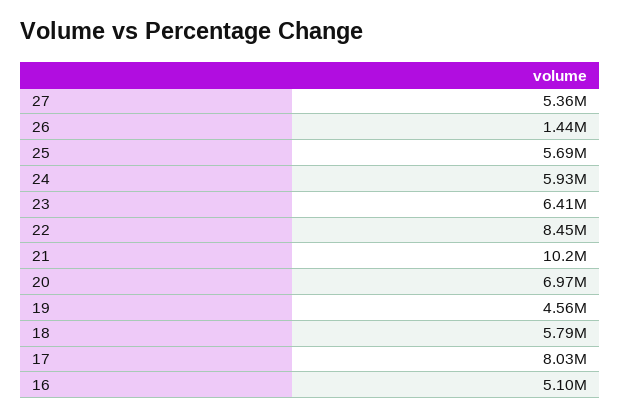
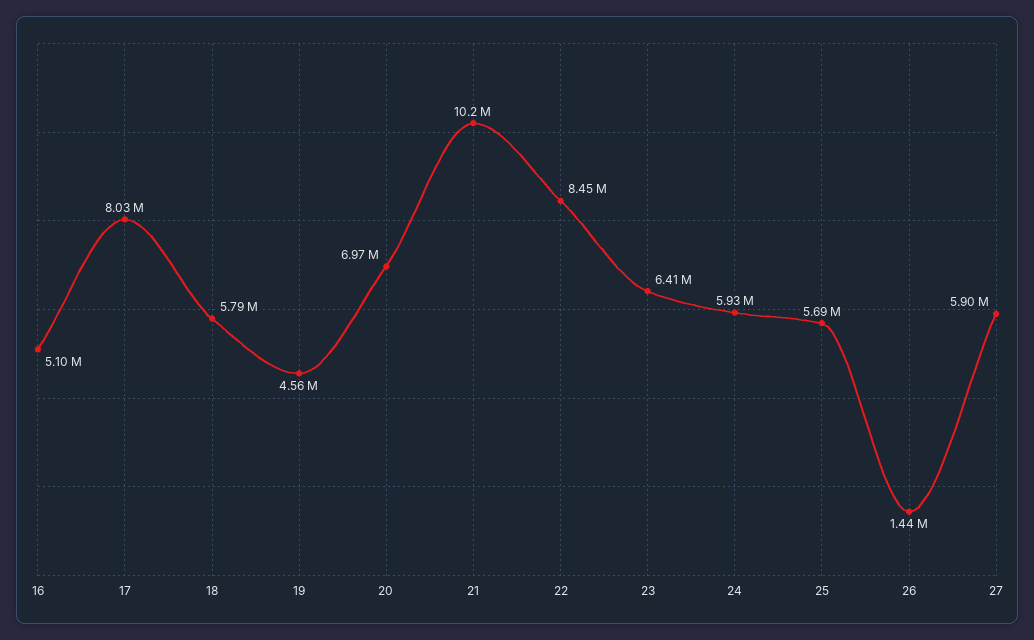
  {
-   "27": 5360000,
+   "27": 5900000,
    "26": 1440000,
    "25": 5690000,
    "24": 5930000,
    "23": 6410000,
    "22": 8450000,
    "21": 10200000,
    "20": 6970000,
    "19": 4560000,
    "18": 5790000,
    "17": 8030000,
    "16": 5100000
  }

